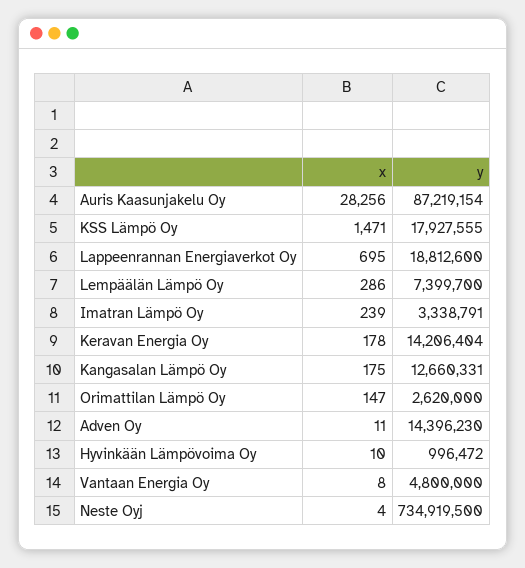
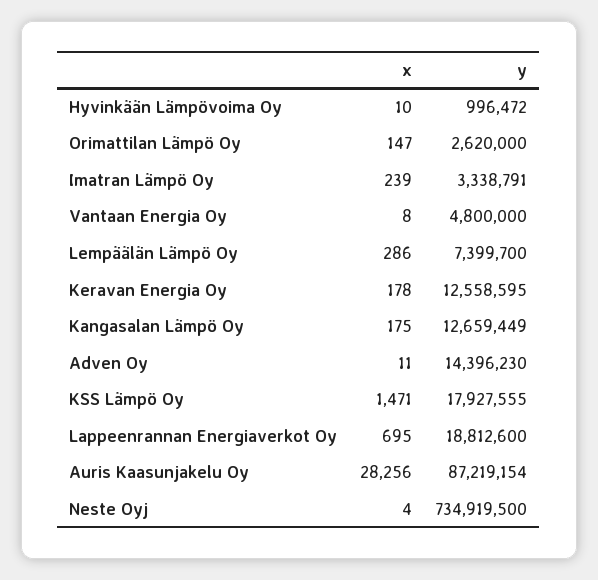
  {
    "x": {
      "Auris Kaasunjakelu Oy": 28256,
      "KSS Lämpö Oy": 1471,
      "Lappeenrannan Energiaverkot Oy": 695,
      "Lempäälän Lämpö Oy": 286,
      "Imatran Lämpö Oy": 239,
      "Keravan Energia Oy": 178,
      "Kangasalan Lämpö Oy": 175,
      "Orimattilan Lämpö Oy": 147,
      "Adven Oy": 11,
      "Hyvinkään Lämpövoima Oy": 10,
      "Vantaan Energia Oy": 8,
      "Neste Oyj": 4
    },
    "y": {
      "Auris Kaasunjakelu Oy": 87219154,
      "KSS Lämpö Oy": 17927555,
      "Lappeenrannan Energiaverkot Oy": 18812600,
      "Lempäälän Lämpö Oy": 7399700,
      "Imatran Lämpö Oy": 3338791,
-     "Keravan Energia Oy": 14206404,
+     "Keravan Energia Oy": 12558595,
-     "Kangasalan Lämpö Oy": 12660331,
+     "Kangasalan Lämpö Oy": 12659449,
      "Orimattilan Lämpö Oy": 2620000,
      "Adven Oy": 14396230,
      "Hyvinkään Lämpövoima Oy": 996472,
      "Vantaan Energia Oy": 4800000,
      "Neste Oyj": 734919500
    }
  }

